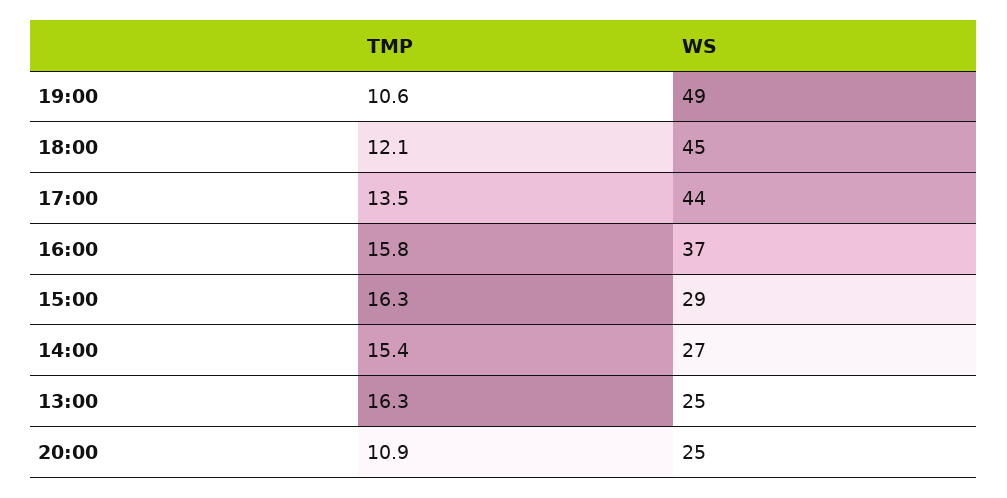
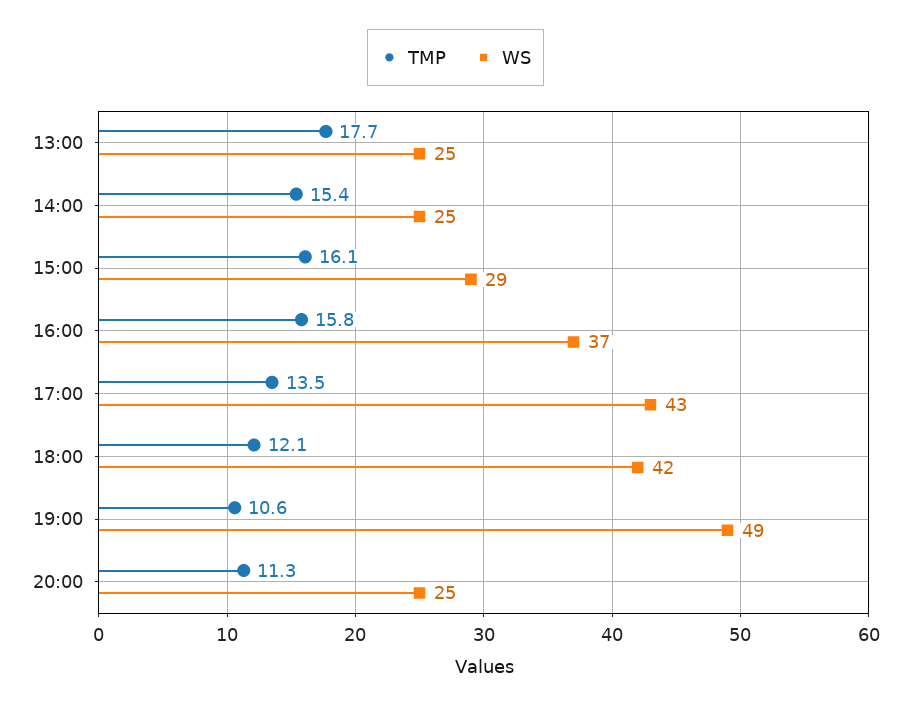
  {
    "TMP": {
      "19:00": 10.6,
      "18:00": 12.1,
      "17:00": 13.5,
      "16:00": 15.8,
-     "15:00": 16.3,
+     "15:00": 16.1,
      "14:00": 15.4,
-     "13:00": 16.3,
+     "13:00": 17.7,
-     "20:00": 10.9
+     "20:00": 11.3
    },
    "WS": {
      "19:00": 49,
-     "18:00": 45,
+     "18:00": 42,
-     "17:00": 44,
+     "17:00": 43,
      "16:00": 37,
      "15:00": 29,
-     "14:00": 27,
+     "14:00": 25,
      "13:00": 25,
      "20:00": 25
    }
  }

